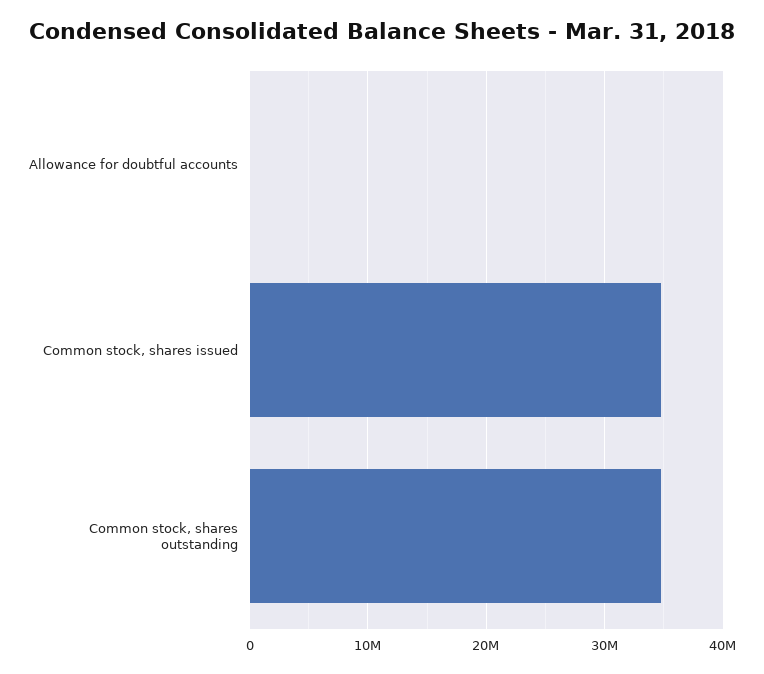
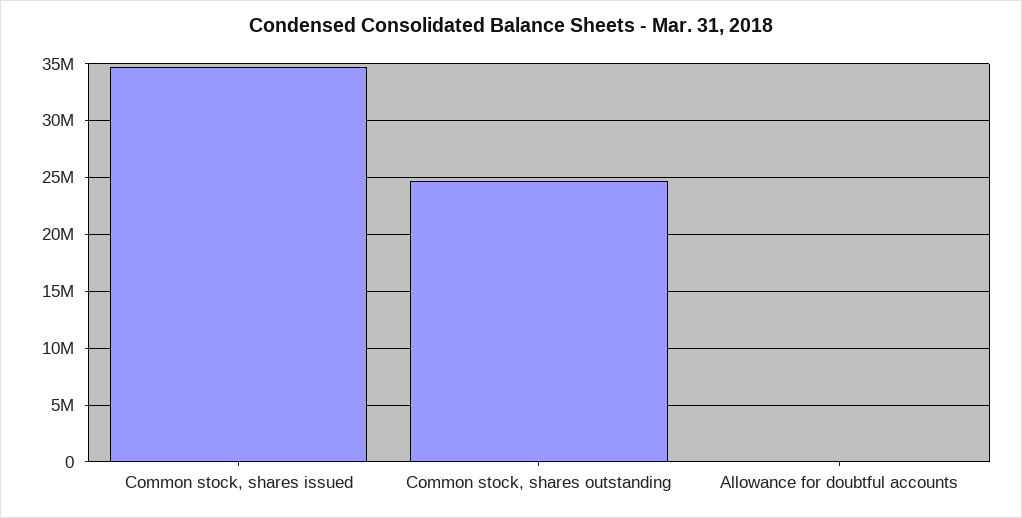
  {
    "Allowance for doubtful accounts": 0,
    "Common stock, shares issued": 35000000,
-   "Common stock, shares outstanding": 35000000
+   "Common stock, shares outstanding": 25000000
  }

